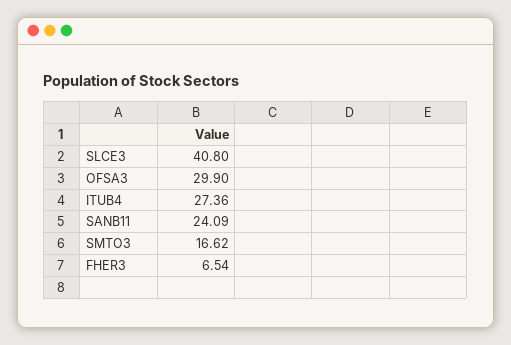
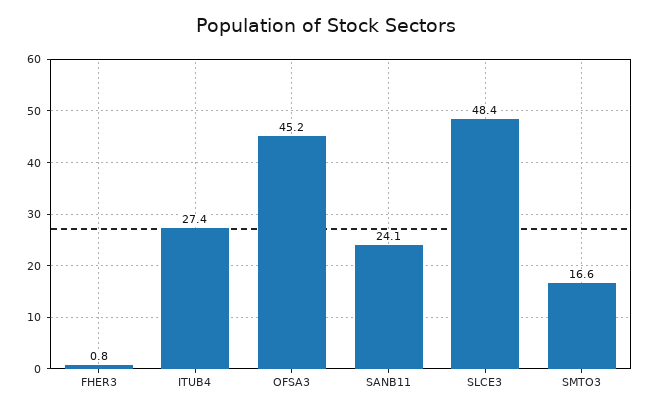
  {
-   "SLCE3": 40.8,
+   "SLCE3": 48.4,
-   "OFSA3": 29.9,
+   "OFSA3": 45.2,
    "ITUB4": 27.36,
    "SANB11": 24.09,
    "SMTO3": 16.62,
-   "FHER3": 6.54
+   "FHER3": 0.8
  }

